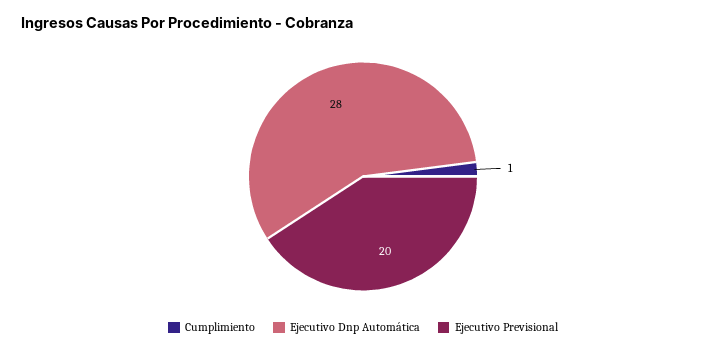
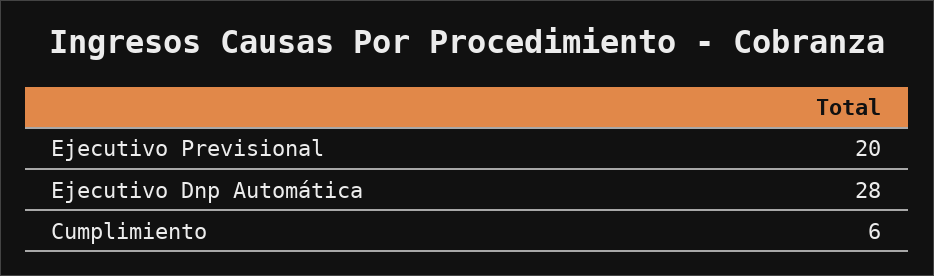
  {
-   "Cumplimiento": 1,
+   "Cumplimiento": 6,
    "Ejecutivo Dnp Automática": 28,
    "Ejecutivo Previsional": 20
  }

